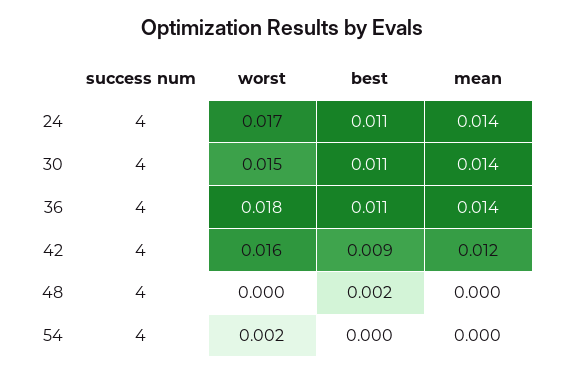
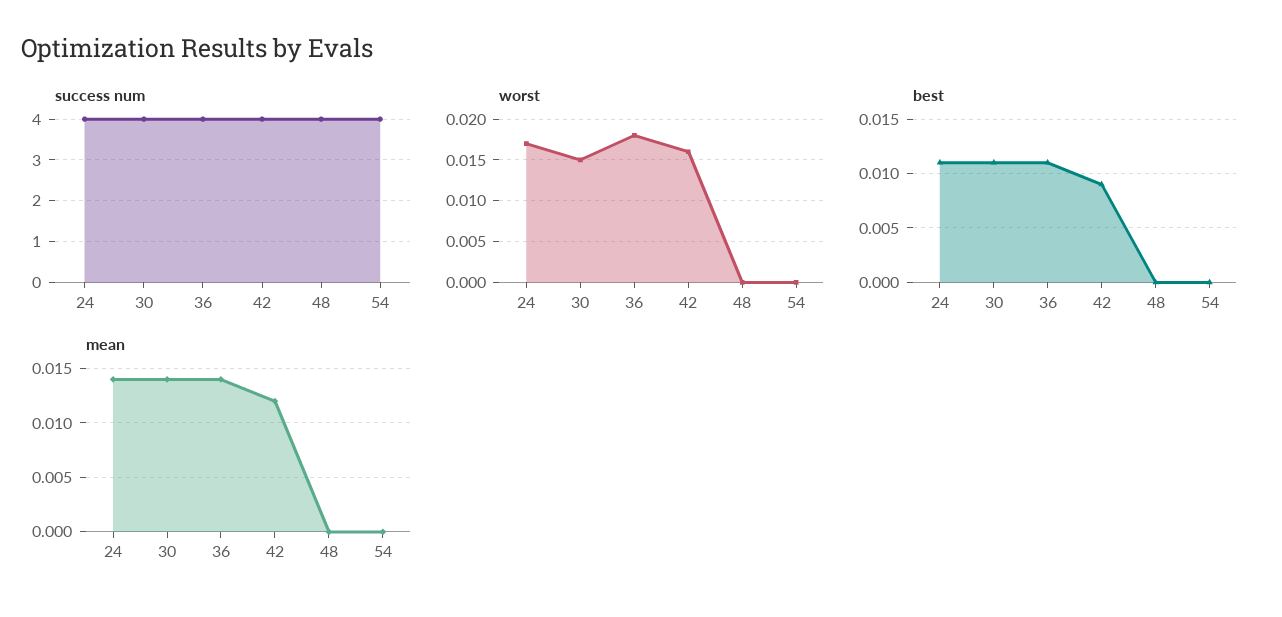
  {
    "success num": {
      "24": 4,
      "30": 4,
      "36": 4,
      "42": 4,
      "48": 4,
      "54": 4
    },
    "worst": {
      "24": 0.017,
      "30": 0.015,
      "36": 0.018,
      "42": 0.016,
      "48": 0,
-     "54": 0.002
+     "54": 0
    },
    "best": {
      "24": 0.011,
      "30": 0.011,
      "36": 0.011,
      "42": 0.009,
-     "48": 0.002,
+     "48": 0,
      "54": 0
    },
    "mean": {
      "24": 0.014,
      "30": 0.014,
      "36": 0.014,
      "42": 0.012,
      "48": 0,
      "54": 0
    }
  }

